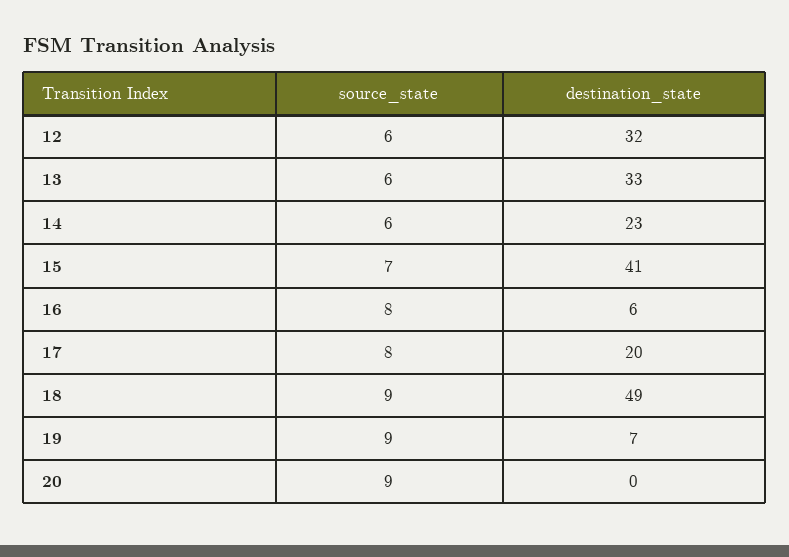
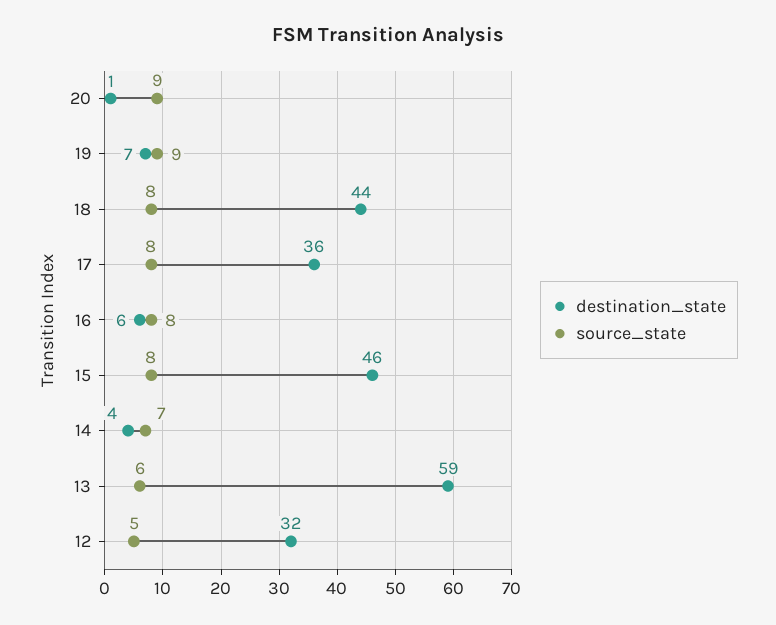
  {
    "source_state": {
-     "12": 6,
+     "12": 5,
      "13": 6,
-     "14": 6,
+     "14": 7,
-     "15": 7,
+     "15": 8,
      "16": 8,
      "17": 8,
-     "18": 9,
+     "18": 8,
      "19": 9,
      "20": 9
    },
    "destination_state": {
      "12": 32,
-     "13": 33,
+     "13": 59,
-     "14": 23,
+     "14": 4,
-     "15": 41,
+     "15": 46,
      "16": 6,
-     "17": 20,
+     "17": 36,
-     "18": 49,
+     "18": 44,
      "19": 7,
-     "20": 0
+     "20": 1
    }
  }

